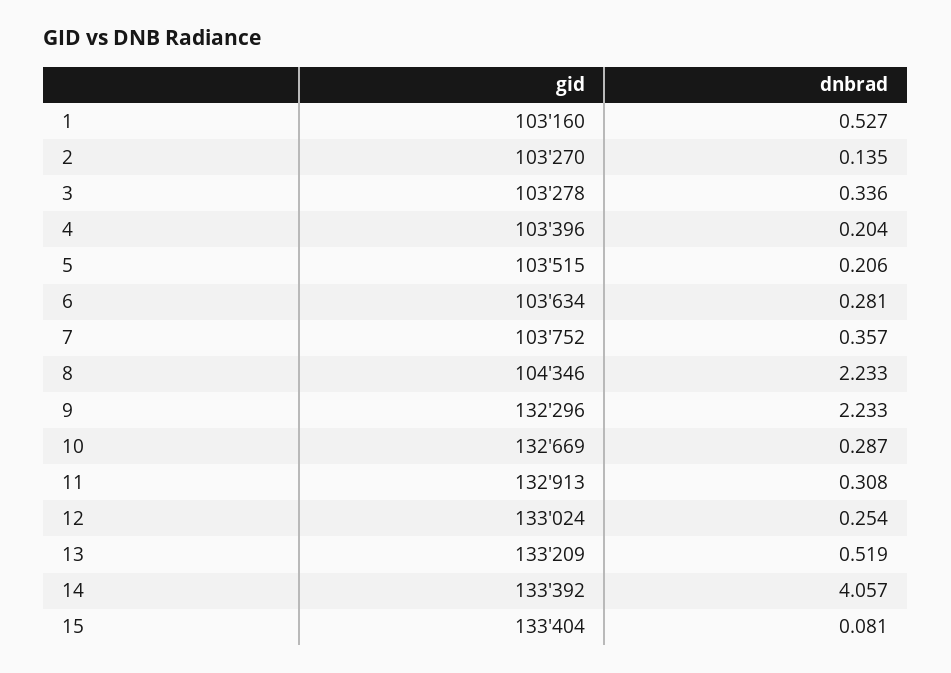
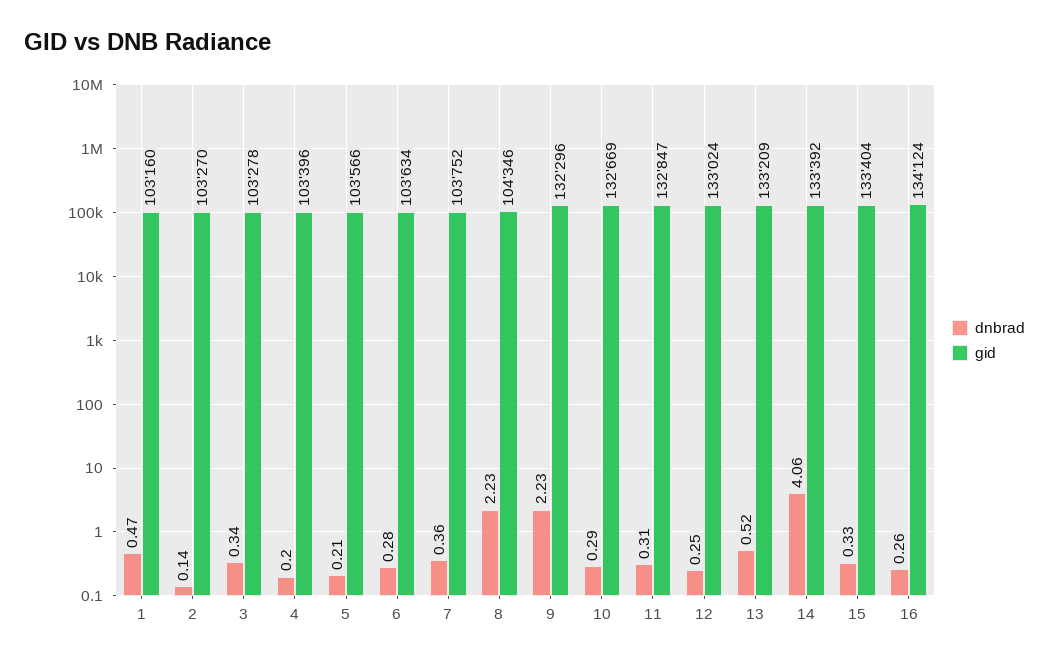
  {
    "gid": {
      "1": 103160,
      "2": 103270,
      "3": 103278,
      "4": 103396,
-     "5": 103515,
+     "5": 103566,
      "6": 103634,
      "7": 103752,
      "8": 104346,
      "9": 132296,
      "10": 132669,
-     "11": 132913,
+     "11": 132847,
      "12": 133024,
      "13": 133209,
      "14": 133392,
-     "15": 133404
+     "15": 133404,
+     "16": 134124
    },
    "dnbrad": {
-     "1": 0.527,
+     "1": 0.47,
      "2": 0.135,
      "3": 0.336,
      "4": 0.204,
      "5": 0.206,
      "6": 0.281,
      "7": 0.357,
      "8": 2.233,
      "9": 2.233,
      "10": 0.287,
      "11": 0.308,
      "12": 0.254,
      "13": 0.519,
      "14": 4.057,
-     "15": 0.081
+     "15": 0.33,
+     "16": 0.26
    }
  }

